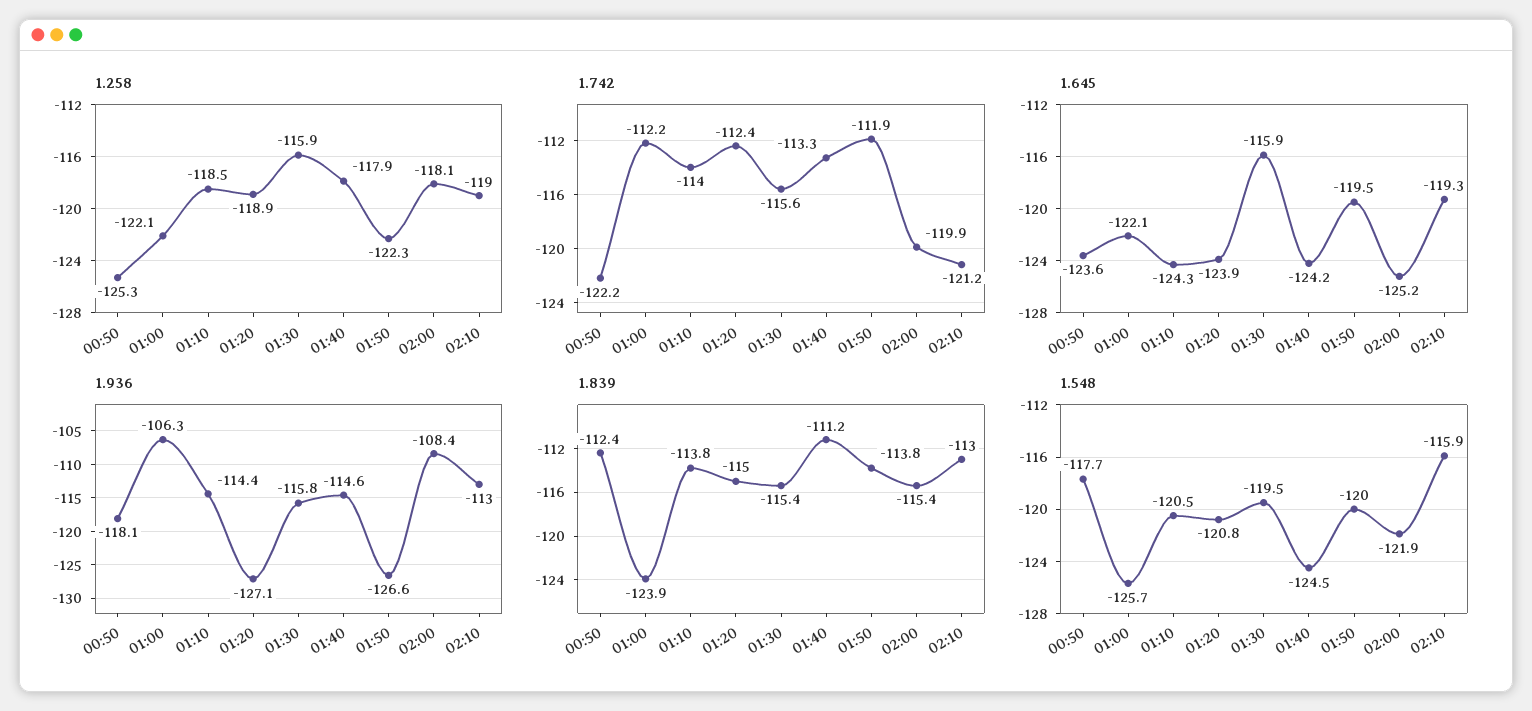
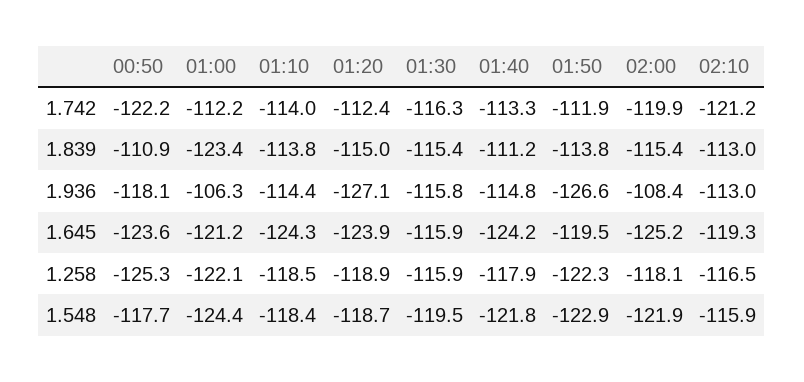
  {
    "1.258": {
      "00:50": -125.3,
      "01:00": -122.1,
      "01:10": -118.5,
      "01:20": -118.9,
      "01:30": -115.9,
      "01:40": -117.9,
      "01:50": -122.3,
      "02:00": -118.1,
-     "02:10": -119
+     "02:10": -116.5
    },
    "1.742": {
      "00:50": -122.2,
      "01:00": -112.2,
      "01:10": -114,
      "01:20": -112.4,
-     "01:30": -115.6,
+     "01:30": -116.3,
      "01:40": -113.3,
      "01:50": -111.9,
      "02:00": -119.9,
      "02:10": -121.2
    },
    "1.645": {
      "00:50": -123.6,
-     "01:00": -122.1,
+     "01:00": -121.2,
      "01:10": -124.3,
      "01:20": -123.9,
      "01:30": -115.9,
      "01:40": -124.2,
      "01:50": -119.5,
      "02:00": -125.2,
      "02:10": -119.3
    },
    "1.936": {
      "00:50": -118.1,
      "01:00": -106.3,
      "01:10": -114.4,
      "01:20": -127.1,
      "01:30": -115.8,
-     "01:40": -114.6,
+     "01:40": -114.8,
      "01:50": -126.6,
      "02:00": -108.4,
      "02:10": -113
    },
    "1.839": {
-     "00:50": -112.4,
+     "00:50": -110.9,
-     "01:00": -123.9,
+     "01:00": -123.4,
      "01:10": -113.8,
      "01:20": -115,
      "01:30": -115.4,
      "01:40": -111.2,
      "01:50": -113.8,
      "02:00": -115.4,
      "02:10": -113
    },
    "1.548": {
      "00:50": -117.7,
-     "01:00": -125.7,
+     "01:00": -124.4,
-     "01:10": -120.5,
+     "01:10": -118.4,
-     "01:20": -120.8,
+     "01:20": -118.7,
      "01:30": -119.5,
-     "01:40": -124.5,
+     "01:40": -121.8,
-     "01:50": -120,
+     "01:50": -122.9,
      "02:00": -121.9,
      "02:10": -115.9
    }
  }

